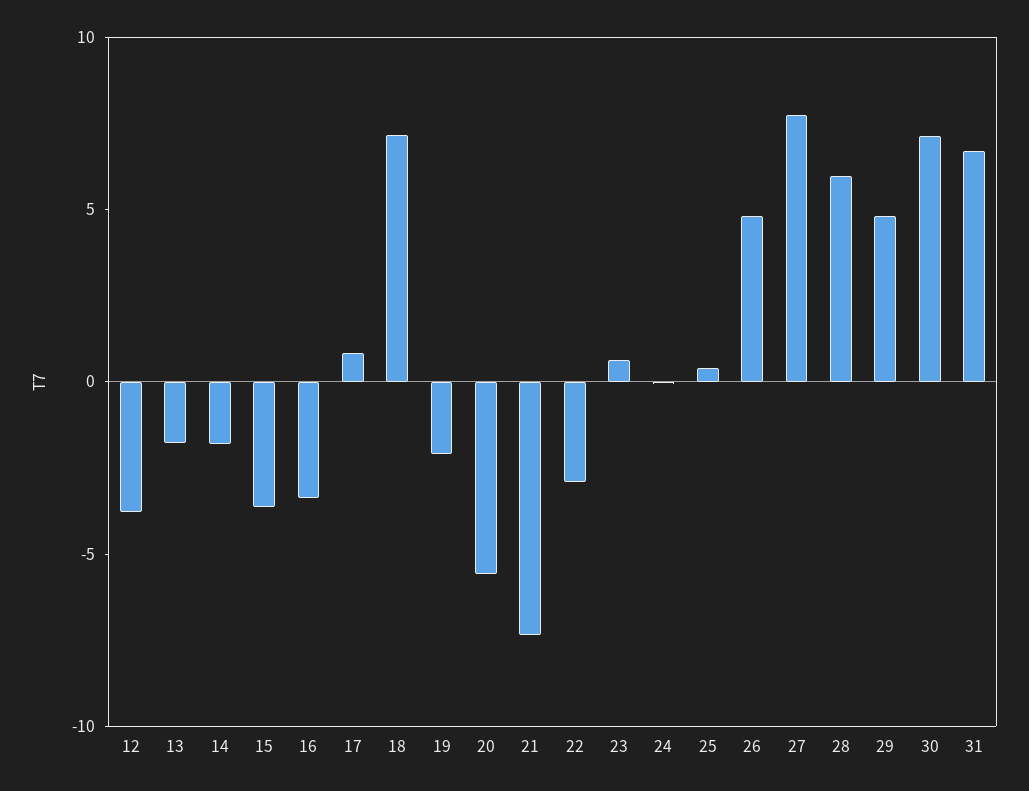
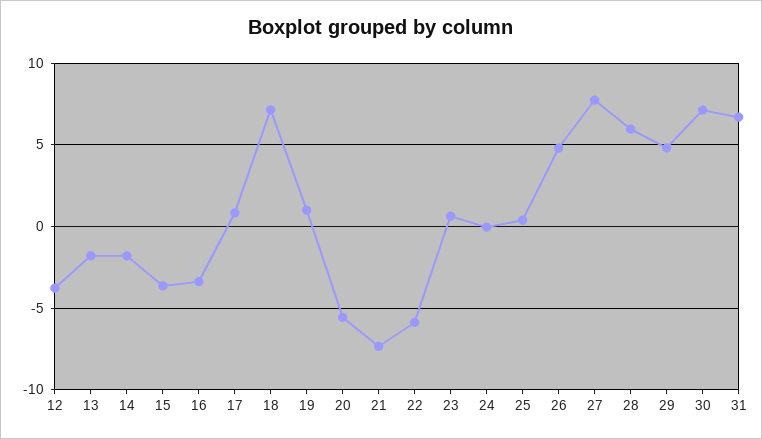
  {
    "12": -4,
    "13": -2,
    "14": -2,
    "15": -3.5,
    "16": -3.5,
    "17": 1,
    "18": 7,
-   "19": -2,
+   "19": 1,
    "20": -5.5,
    "21": -7.5,
-   "22": -3,
+   "22": -6,
    "23": 0.5,
    "24": 0,
    "25": 0.5,
    "26": 5,
    "27": 7.5,
    "28": 6,
    "29": 5,
    "30": 7,
    "31": 6.5
  }

